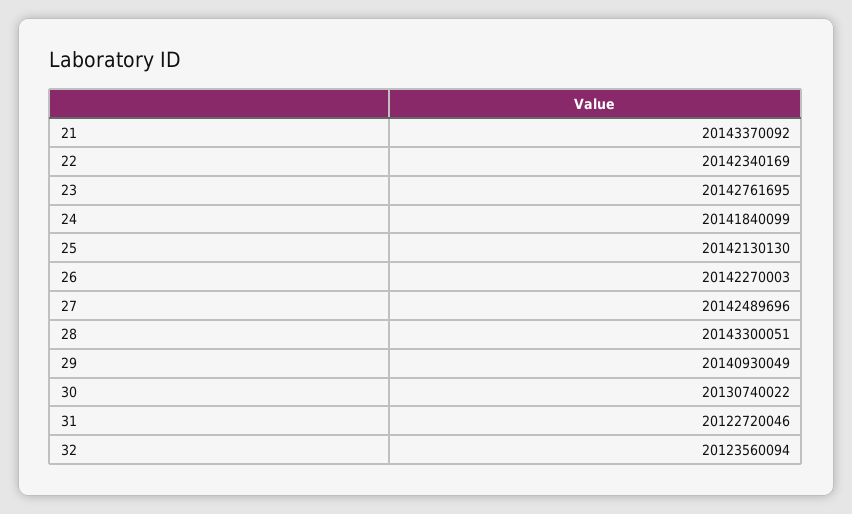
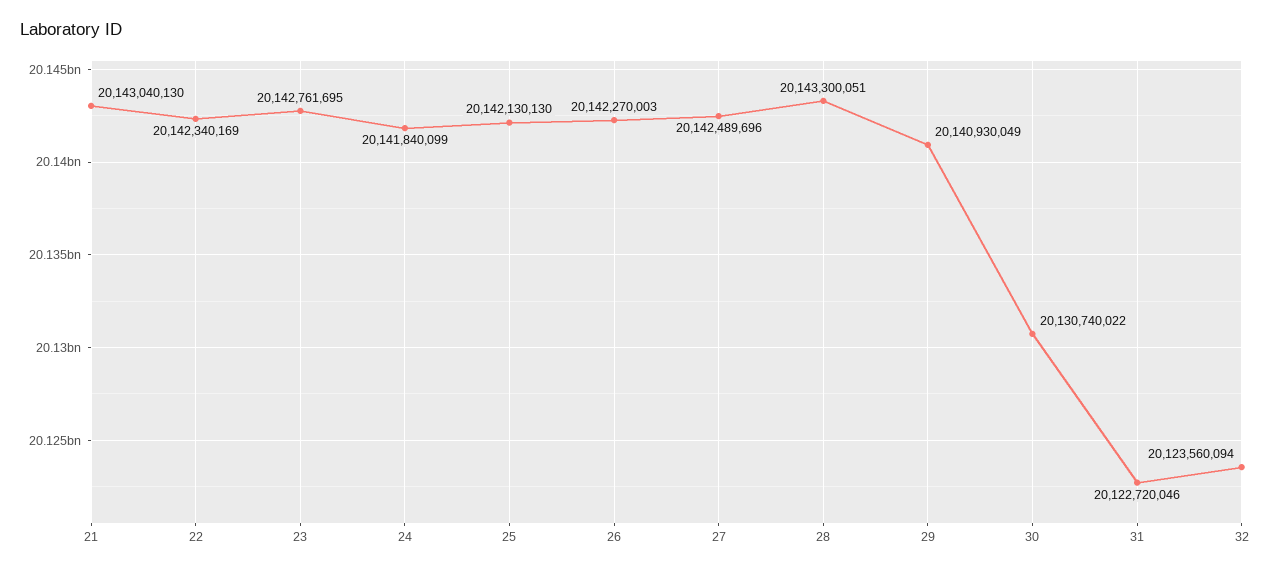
  {
-   "21": 20143370092,
+   "21": 20143040130,
    "22": 20142340169,
    "23": 20142761695,
    "24": 20141840099,
    "25": 20142130130,
    "26": 20142270003,
    "27": 20142489696,
    "28": 20143300051,
    "29": 20140930049,
    "30": 20130740022,
    "31": 20122720046,
    "32": 20123560094
  }

